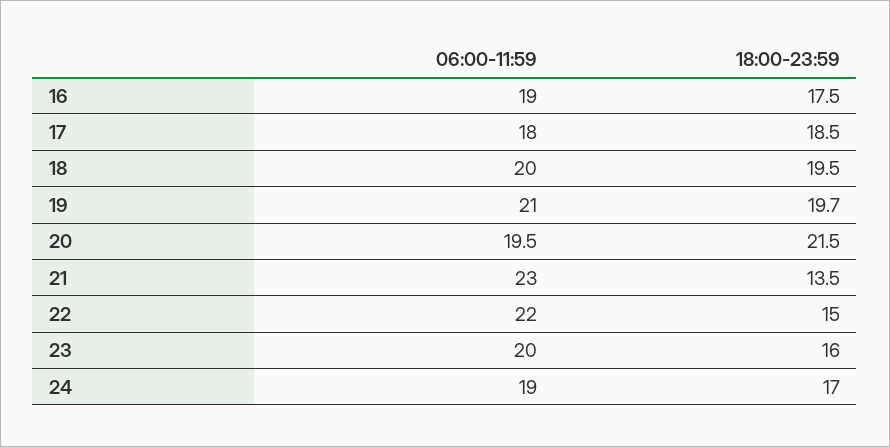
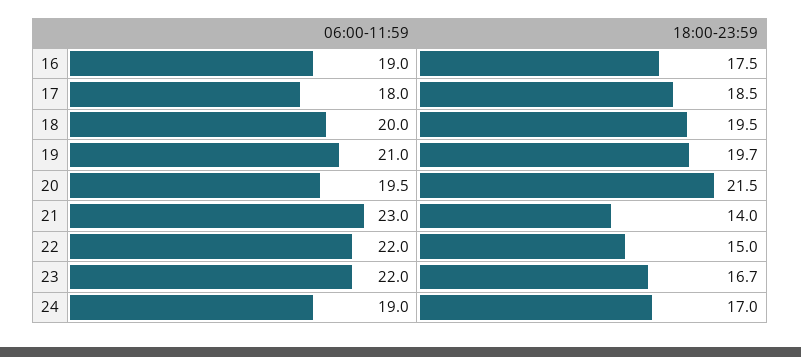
  {
    "06:00-11:59": {
      "16": 19,
      "17": 18,
      "18": 20,
      "19": 21,
      "20": 19.5,
      "21": 23,
      "22": 22,
-     "23": 20,
+     "23": 22,
      "24": 19
    },
    "18:00-23:59": {
      "16": 17.5,
      "17": 18.5,
      "18": 19.5,
      "19": 19.7,
      "20": 21.5,
-     "21": 13.5,
+     "21": 14,
      "22": 15,
-     "23": 16,
+     "23": 16.7,
      "24": 17
    }
  }

